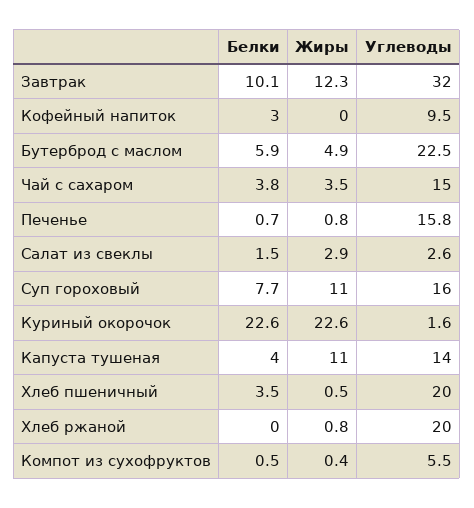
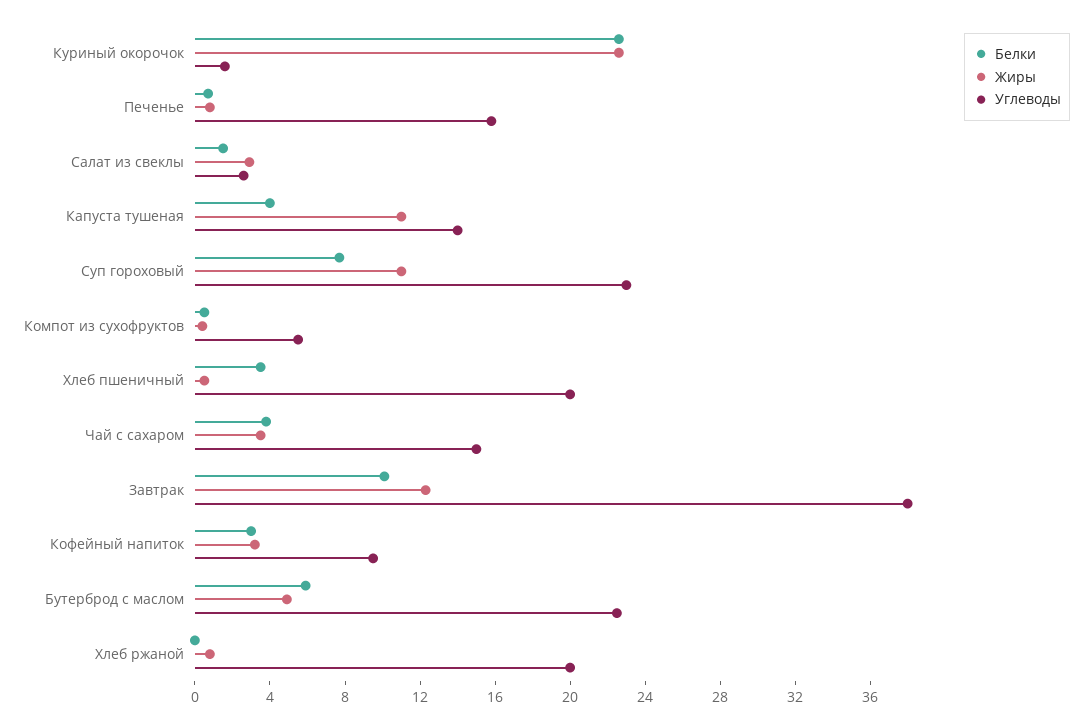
  {
    "Белки": {
      "Завтрак": 10.1,
      "Кофейный напиток": 3,
      "Бутерброд с маслом": 5.9,
      "Чай с сахаром": 3.8,
      "Печенье": 0.7,
      "Салат из свеклы": 1.5,
      "Суп гороховый": 7.7,
      "Куриный окорочок": 22.6,
      "Капуста тушеная": 4,
      "Хлеб пшеничный": 3.5,
      "Хлеб ржаной": 0,
      "Компот из сухофруктов": 0.5
    },
    "Жиры": {
      "Завтрак": 12.3,
-     "Кофейный напиток": 0,
+     "Кофейный напиток": 3,
      "Бутерброд с маслом": 4.9,
      "Чай с сахаром": 3.5,
      "Печенье": 0.8,
      "Салат из свеклы": 2.9,
      "Суп гороховый": 11,
      "Куриный окорочок": 22.6,
      "Капуста тушеная": 11,
      "Хлеб пшеничный": 0.5,
      "Хлеб ржаной": 0.8,
      "Компот из сухофруктов": 0.4
    },
    "Углеводы": {
-     "Завтрак": 32,
+     "Завтрак": 38,
      "Кофейный напиток": 9.5,
      "Бутерброд с маслом": 22.5,
      "Чай с сахаром": 15,
      "Печенье": 15.8,
      "Салат из свеклы": 2.6,
-     "Суп гороховый": 16,
+     "Суп гороховый": 23,
      "Куриный окорочок": 1.6,
      "Капуста тушеная": 14,
      "Хлеб пшеничный": 20,
      "Хлеб ржаной": 20,
      "Компот из сухофруктов": 5.5
    }
  }

